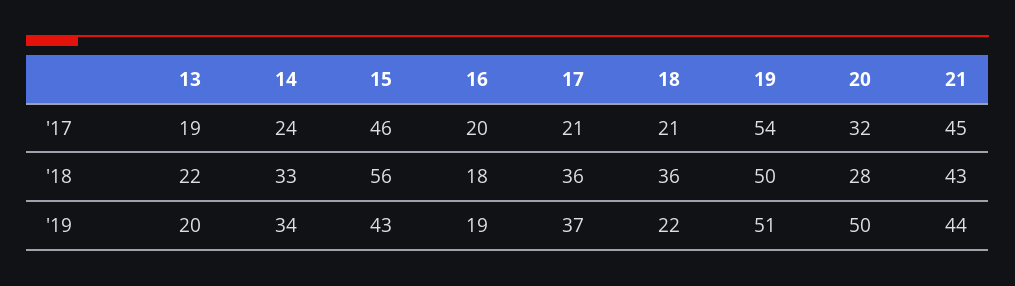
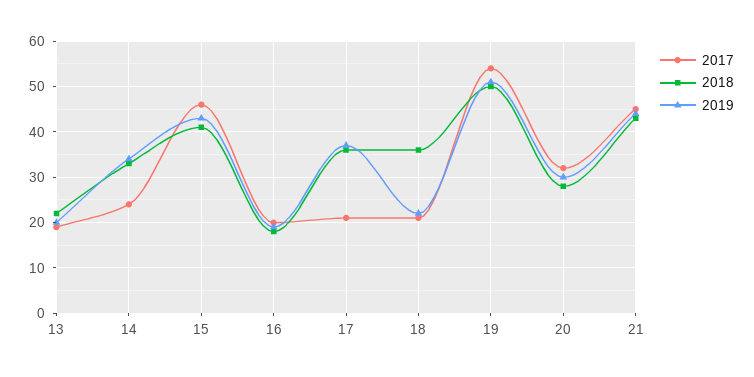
  {
    "'17": {
      "13": 19,
      "14": 24,
      "15": 46,
      "16": 20,
      "17": 21,
      "18": 21,
      "19": 54,
      "20": 32,
      "21": 45
    },
    "'18": {
      "13": 22,
      "14": 33,
-     "15": 56,
+     "15": 40,
      "16": 18,
      "17": 36,
      "18": 36,
      "19": 50,
      "20": 28,
      "21": 43
    },
    "'19": {
      "13": 20,
      "14": 34,
      "15": 43,
      "16": 19,
      "17": 37,
      "18": 22,
      "19": 51,
-     "20": 50,
+     "20": 30,
      "21": 44
    }
  }

